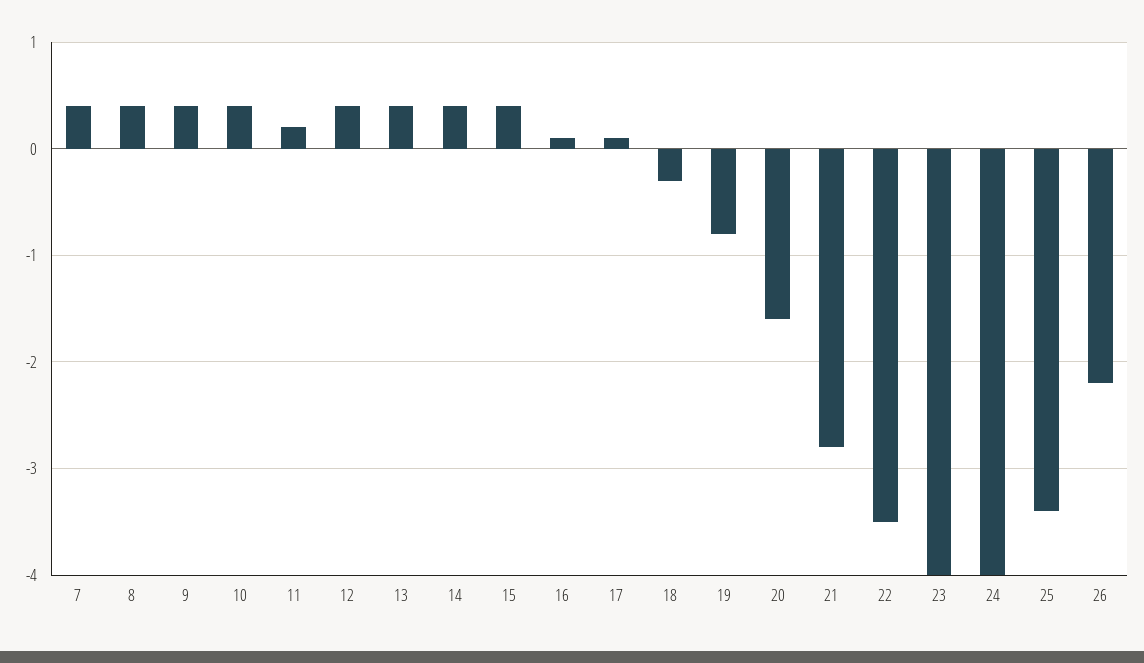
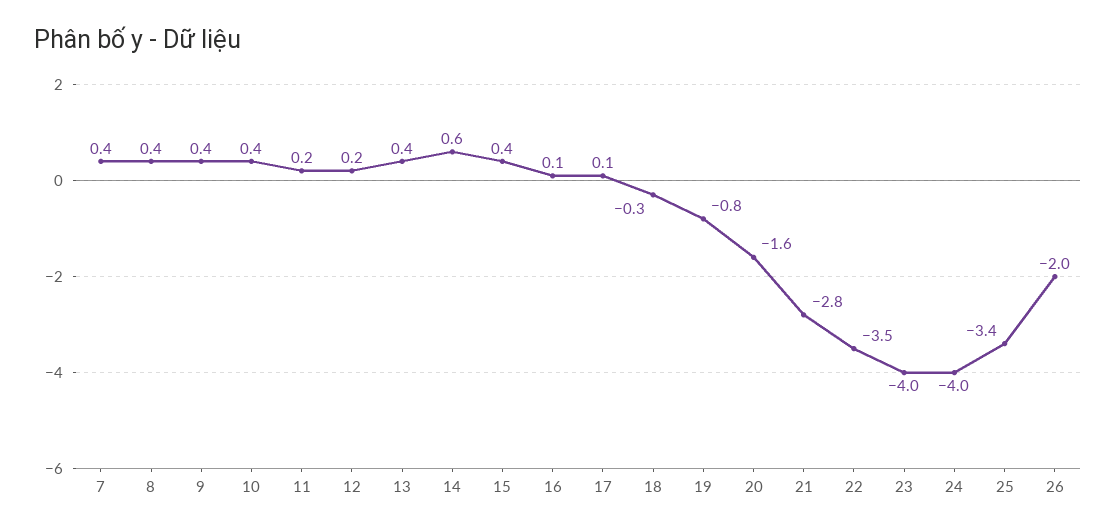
  {
    "7": 0.4,
    "8": 0.4,
    "9": 0.4,
    "10": 0.4,
    "11": 0.2,
-   "12": 0.4,
+   "12": 0.2,
    "13": 0.4,
-   "14": 0.4,
+   "14": 0.6,
    "15": 0.4,
    "16": 0.1,
    "17": 0.1,
    "18": -0.3,
    "19": -0.8,
    "20": -1.6,
    "21": -2.8,
    "22": -3.5,
    "23": -4,
    "24": -4,
    "25": -3.4,
-   "26": -2.2
+   "26": -2
  }

